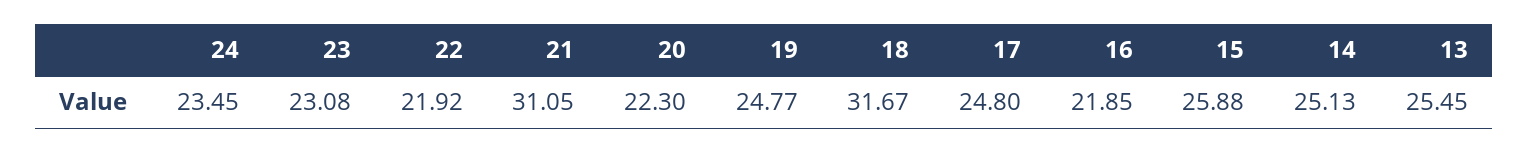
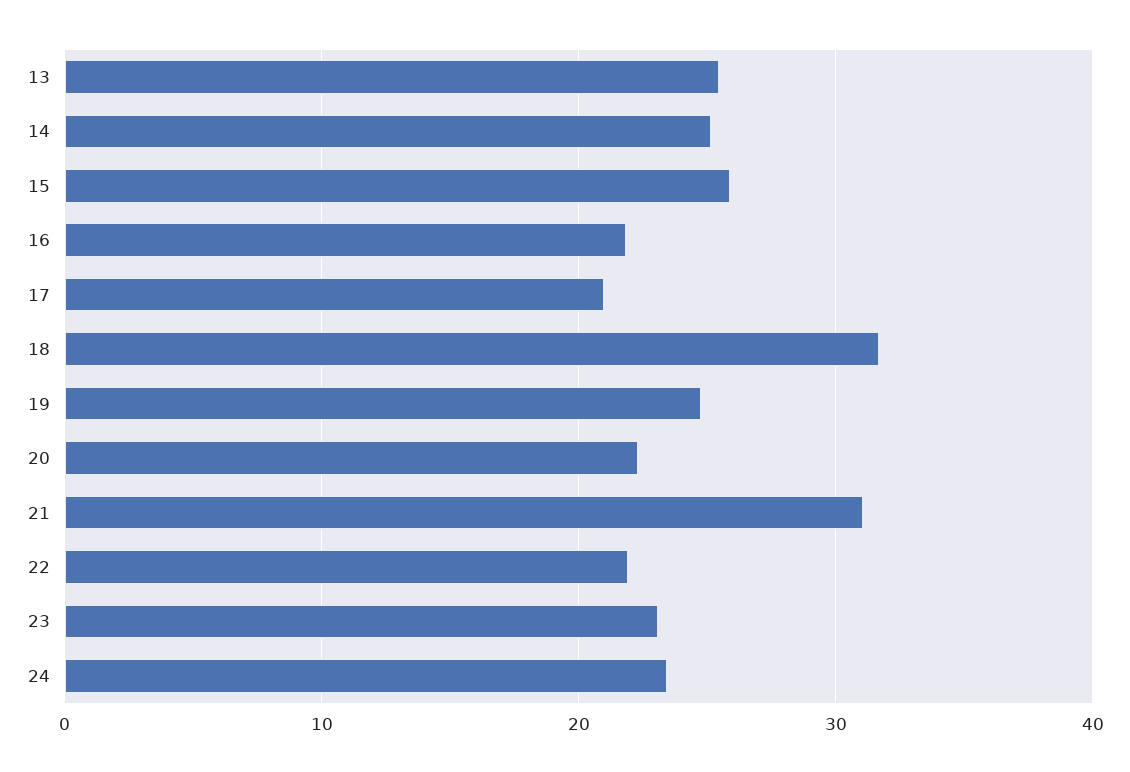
  {
    "24": 23.45,
    "23": 23.08,
    "22": 21.92,
    "21": 31.05,
    "20": 22.3,
    "19": 24.77,
    "18": 31.67,
-   "17": 24.8,
+   "17": 21,
    "16": 21.85,
    "15": 25.88,
    "14": 25.13,
    "13": 25.45
  }

